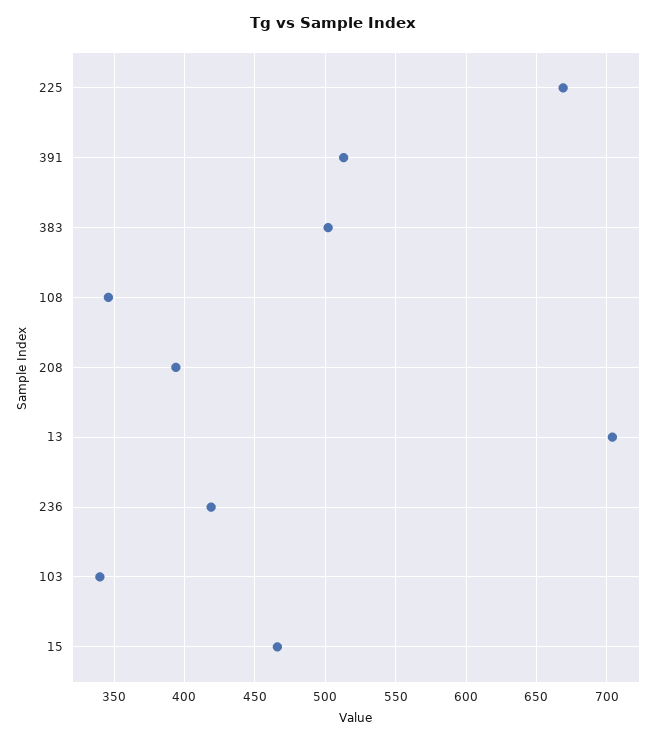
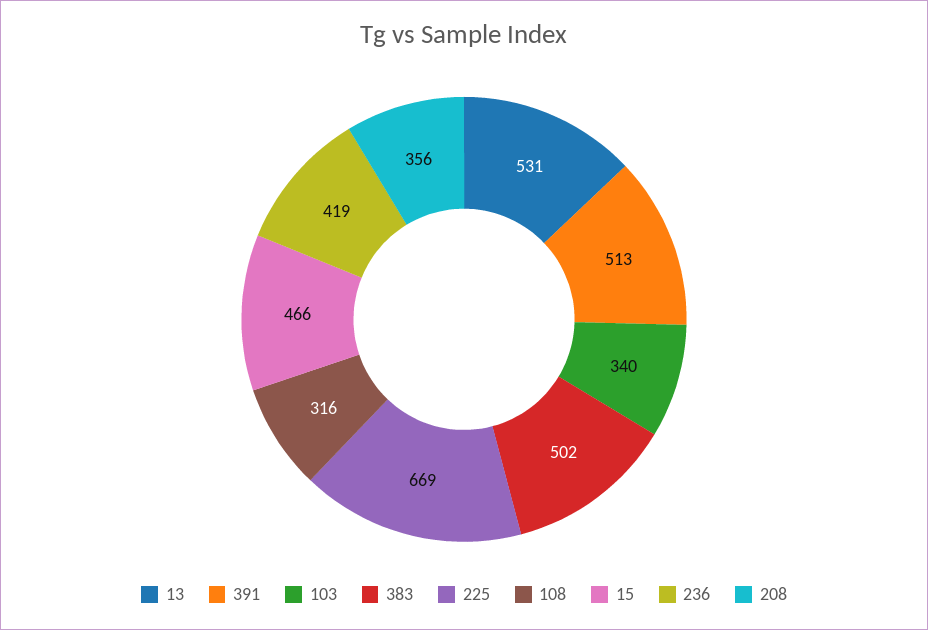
  {
    "225": 669,
    "391": 513,
    "383": 502,
-   "108": 345,
+   "108": 316,
-   "208": 395,
+   "208": 356,
-   "13": 705,
+   "13": 531,
    "236": 419,
    "103": 340,
    "15": 466
  }

